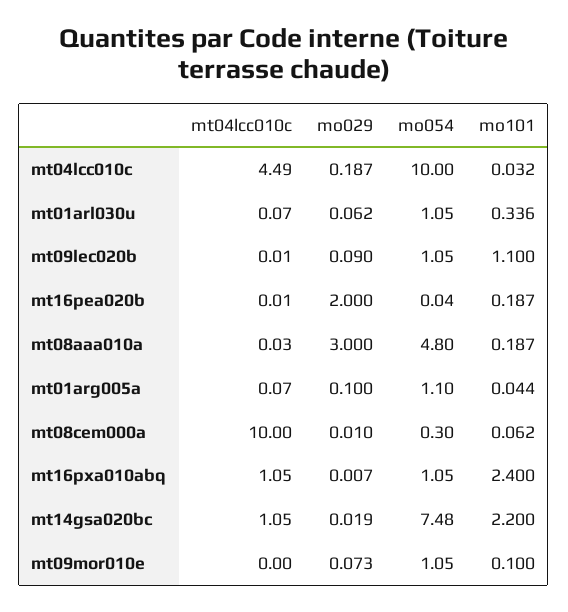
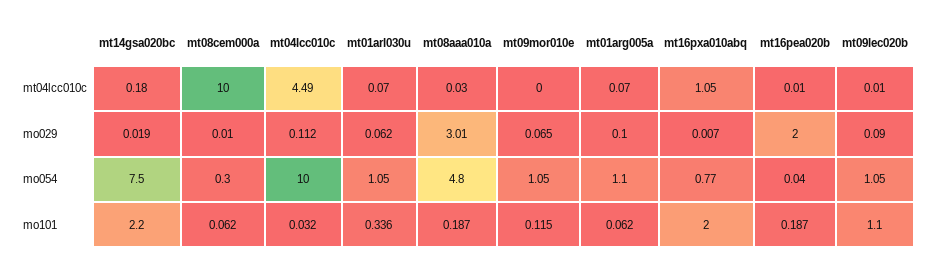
  {
    "mt04lcc010c": {
      "mt04lcc010c": 4.49,
      "mt01arl030u": 0.07,
      "mt09lec020b": 0.01,
      "mt16pea020b": 0.01,
      "mt08aaa010a": 0.03,
      "mt01arg005a": 0.07,
      "mt08cem000a": 10,
      "mt16pxa010abq": 1.05,
-     "mt14gsa020bc": 1.05,
+     "mt14gsa020bc": 0.18,
      "mt09mor010e": 0
    },
    "mo029": {
-     "mt04lcc010c": 0.187,
+     "mt04lcc010c": 0.112,
      "mt01arl030u": 0.062,
      "mt09lec020b": 0.09,
      "mt16pea020b": 2,
-     "mt08aaa010a": 3,
+     "mt08aaa010a": 3.01,
      "mt01arg005a": 0.1,
      "mt08cem000a": 0.01,
      "mt16pxa010abq": 0.007,
      "mt14gsa020bc": 0.019,
-     "mt09mor010e": 0.073
+     "mt09mor010e": 0.065
    },
    "mo054": {
      "mt04lcc010c": 10,
      "mt01arl030u": 1.05,
      "mt09lec020b": 1.05,
      "mt16pea020b": 0.04,
      "mt08aaa010a": 4.8,
      "mt01arg005a": 1.1,
      "mt08cem000a": 0.3,
-     "mt16pxa010abq": 1.05,
+     "mt16pxa010abq": 0.77,
-     "mt14gsa020bc": 7.48,
+     "mt14gsa020bc": 7.5,
      "mt09mor010e": 1.05
    },
    "mo101": {
      "mt04lcc010c": 0.032,
      "mt01arl030u": 0.336,
      "mt09lec020b": 1.1,
      "mt16pea020b": 0.187,
      "mt08aaa010a": 0.187,
-     "mt01arg005a": 0.044,
+     "mt01arg005a": 0.062,
      "mt08cem000a": 0.062,
-     "mt16pxa010abq": 2.4,
+     "mt16pxa010abq": 2,
      "mt14gsa020bc": 2.2,
-     "mt09mor010e": 0.1
+     "mt09mor010e": 0.115
    }
  }

